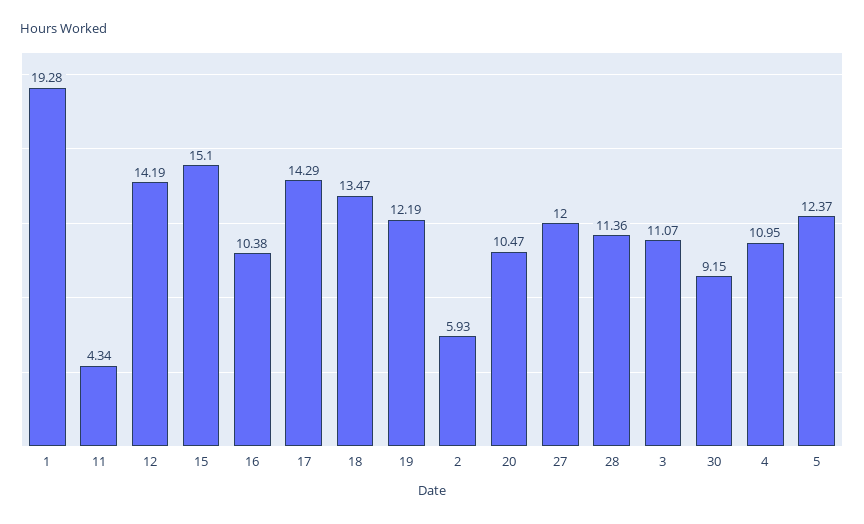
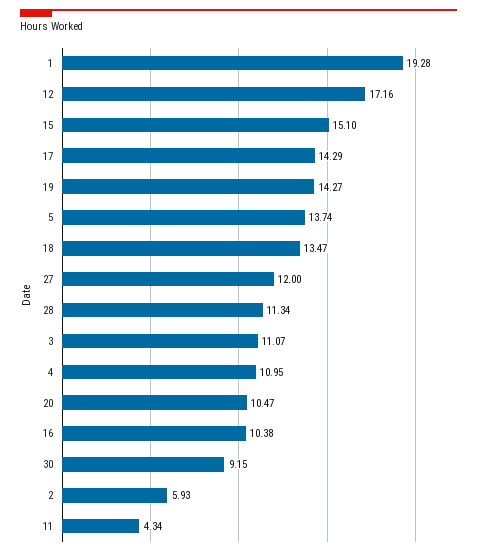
  {
    "1": 19.28,
    "11": 4.34,
-   "12": 14.19,
+   "12": 17.16,
    "15": 15.1,
    "16": 10.38,
    "17": 14.29,
    "18": 13.47,
-   "19": 12.19,
+   "19": 14.27,
    "2": 5.93,
    "20": 10.47,
    "27": 12,
-   "28": 11.36,
+   "28": 11.34,
    "3": 11.07,
    "30": 9.15,
    "4": 10.95,
-   "5": 12.37
+   "5": 13.74
  }

